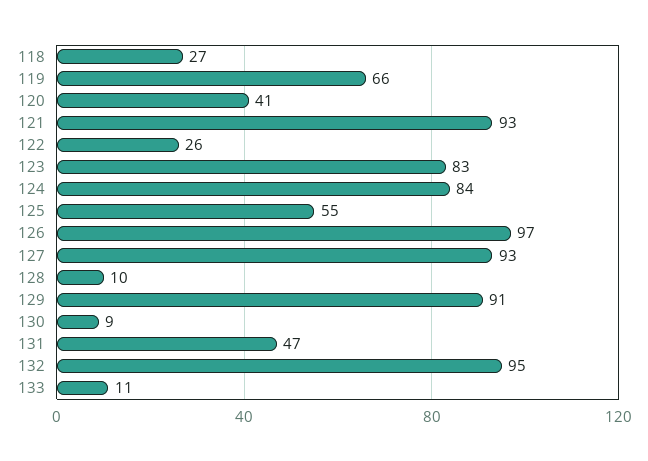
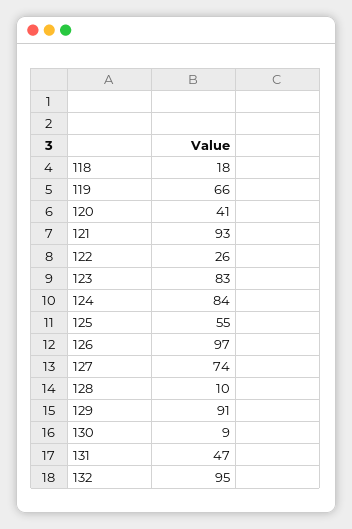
  {
-   "118": 27,
+   "118": 18,
    "119": 66,
    "120": 41,
    "121": 93,
    "122": 26,
    "123": 83,
    "124": 84,
    "125": 55,
    "126": 97,
-   "127": 93,
+   "127": 74,
    "128": 10,
    "129": 91,
    "130": 9,
    "131": 47,
-   "132": 95,
+   "132": 95
-   "133": 11
  }

